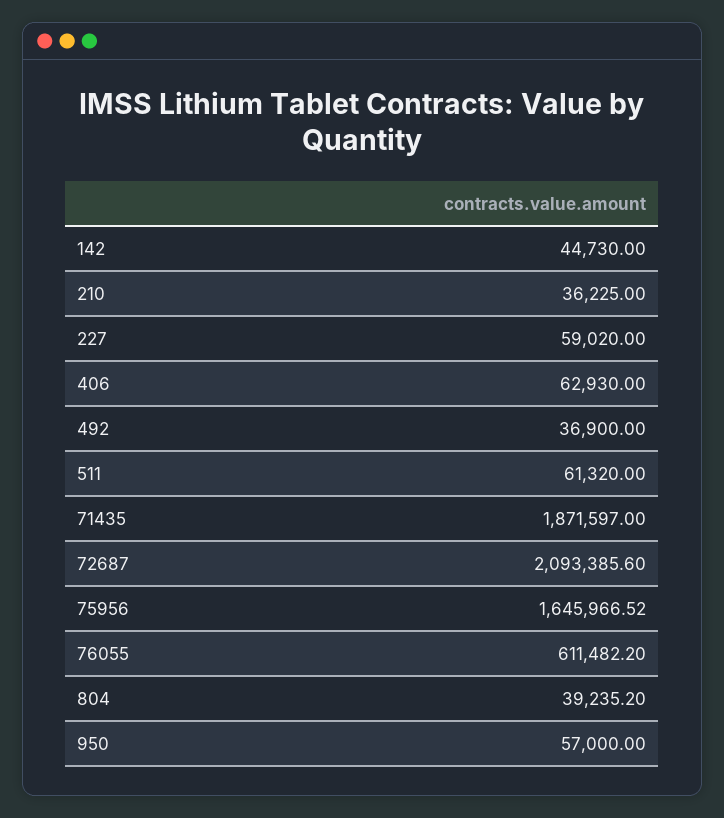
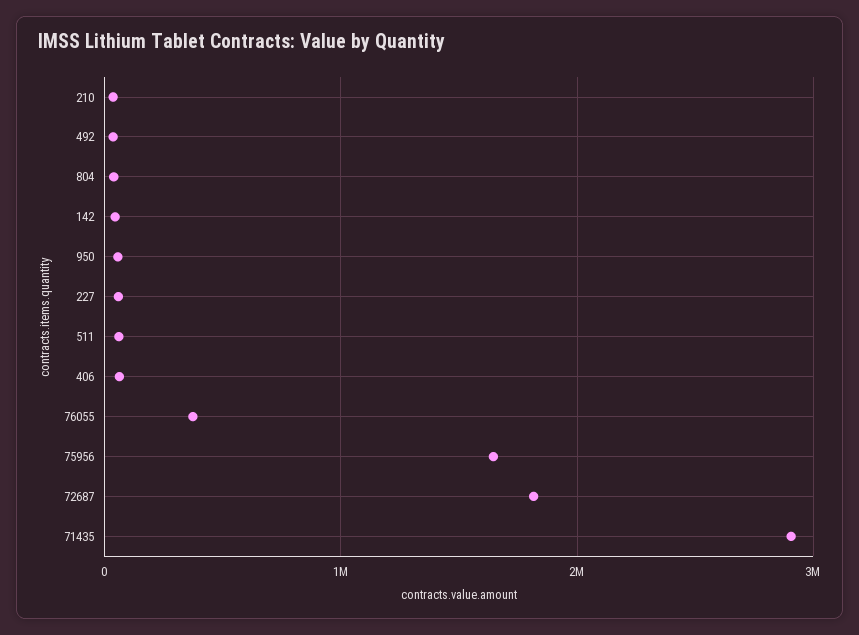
  {
    "142": 44730,
    "210": 36225,
    "227": 59020,
    "406": 62930,
    "492": 36900,
    "511": 61320,
-   "71435": 1871597,
+   "71435": 2900000,
-   "72687": 2093385.6,
+   "72687": 1800000,
    "75956": 1645966.52,
-   "76055": 611482.2,
+   "76055": 400000,
    "804": 39235.2,
    "950": 57000
  }

